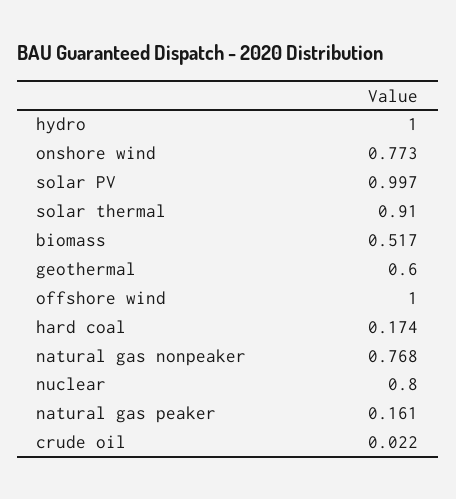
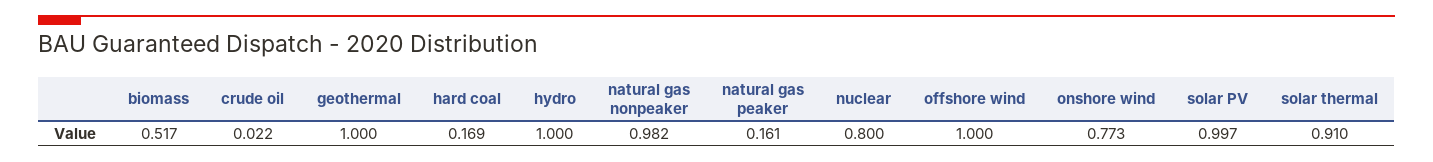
  {
    "hydro": 1,
    "onshore wind": 0.773,
    "solar PV": 0.997,
    "solar thermal": 0.91,
    "biomass": 0.517,
-   "geothermal": 0.6,
+   "geothermal": 1,
    "offshore wind": 1,
-   "hard coal": 0.174,
+   "hard coal": 0.169,
-   "natural gas nonpeaker": 0.768,
+   "natural gas nonpeaker": 0.982,
    "nuclear": 0.8,
    "natural gas peaker": 0.161,
    "crude oil": 0.022
  }

